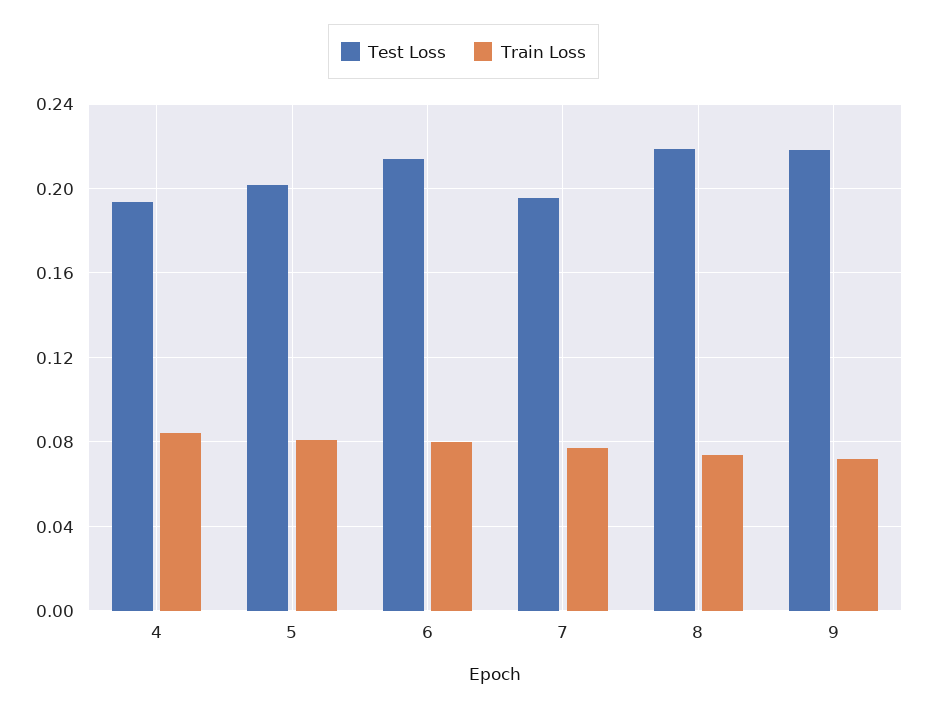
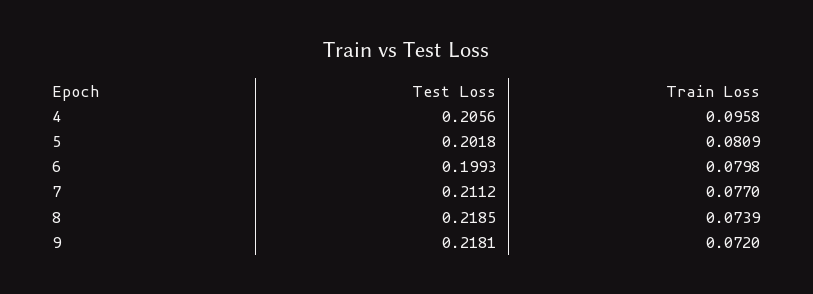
  {
    "Test Loss": {
-     "4": 0.195,
+     "4": 0.2056,
      "5": 0.2018,
-     "6": 0.215,
+     "6": 0.1993,
-     "7": 0.195,
+     "7": 0.2112,
      "8": 0.2185,
      "9": 0.2181
    },
    "Train Loss": {
-     "4": 0.085,
+     "4": 0.0958,
      "5": 0.0809,
      "6": 0.0798,
      "7": 0.077,
      "8": 0.0739,
      "9": 0.072
    }
  }

